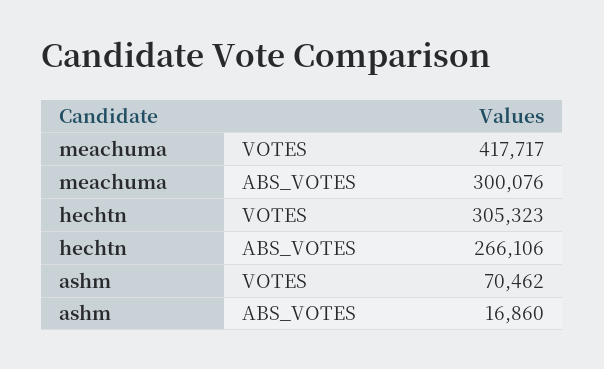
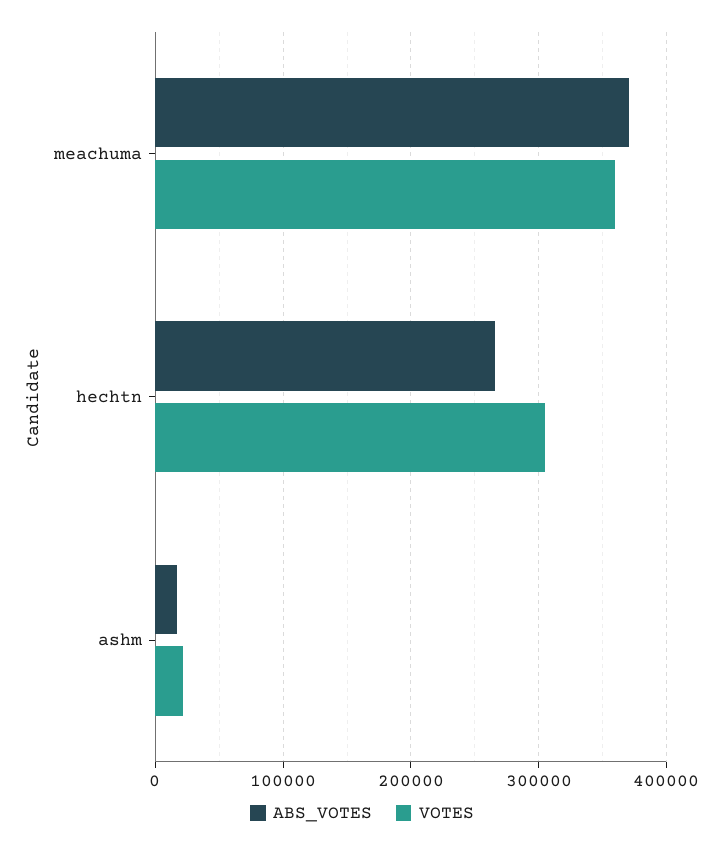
  {
    "VOTES": {
-     "meachuma": 417717,
+     "meachuma": 360000,
      "hechtn": 305323,
-     "ashm": 70462
+     "ashm": 20000
    },
    "ABS_VOTES": {
-     "meachuma": 300076,
+     "meachuma": 370000,
      "hechtn": 266106,
      "ashm": 16860
    }
  }

